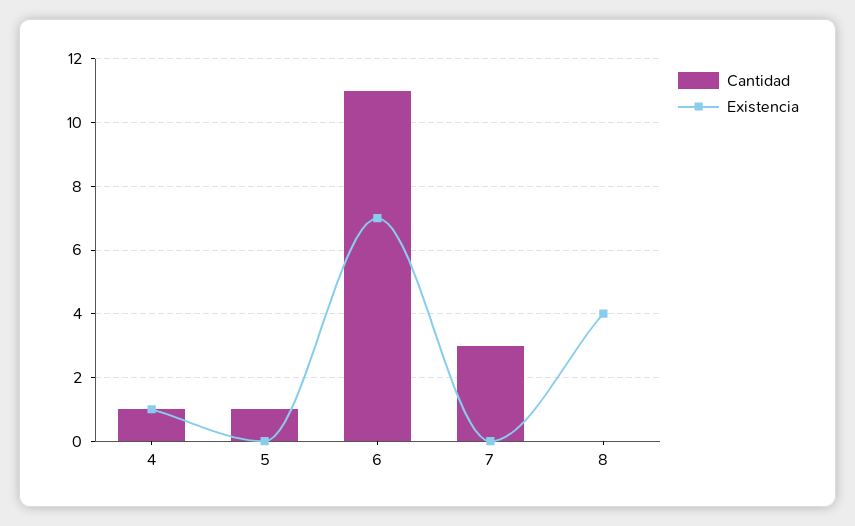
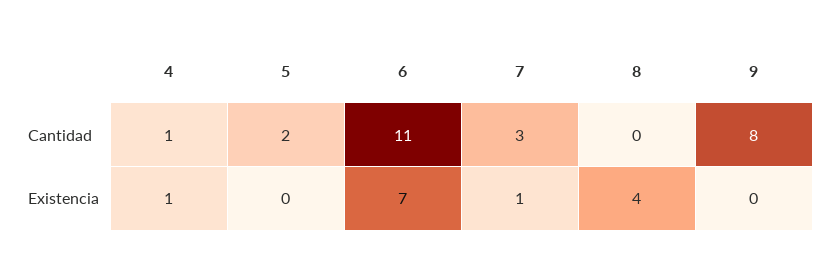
  {
    "Cantidad": {
      "4": 1,
-     "5": 1,
+     "5": 2,
      "6": 11,
      "7": 3,
-     "8": 0
+     "8": 0,
+     "9": 8
    },
    "Existencia": {
      "4": 1,
      "5": 0,
      "6": 7,
-     "7": 0,
+     "7": 1,
-     "8": 4
+     "8": 4,
+     "9": 0
    }
  }

